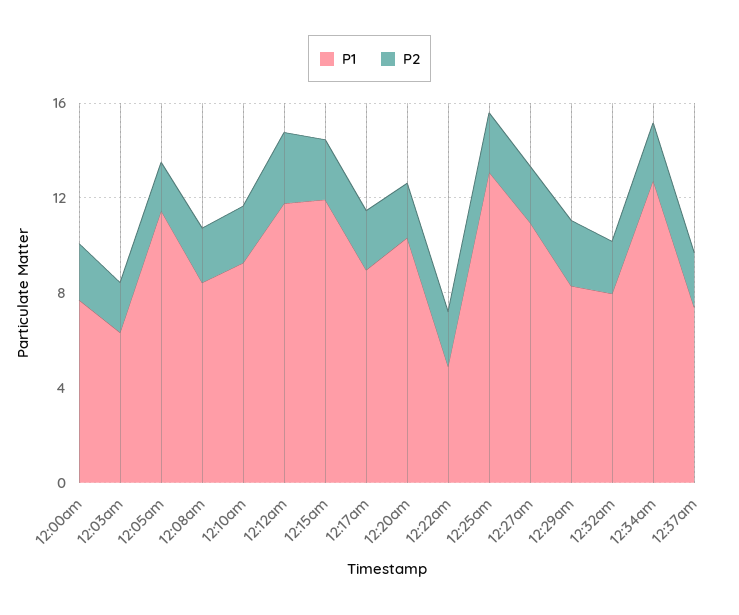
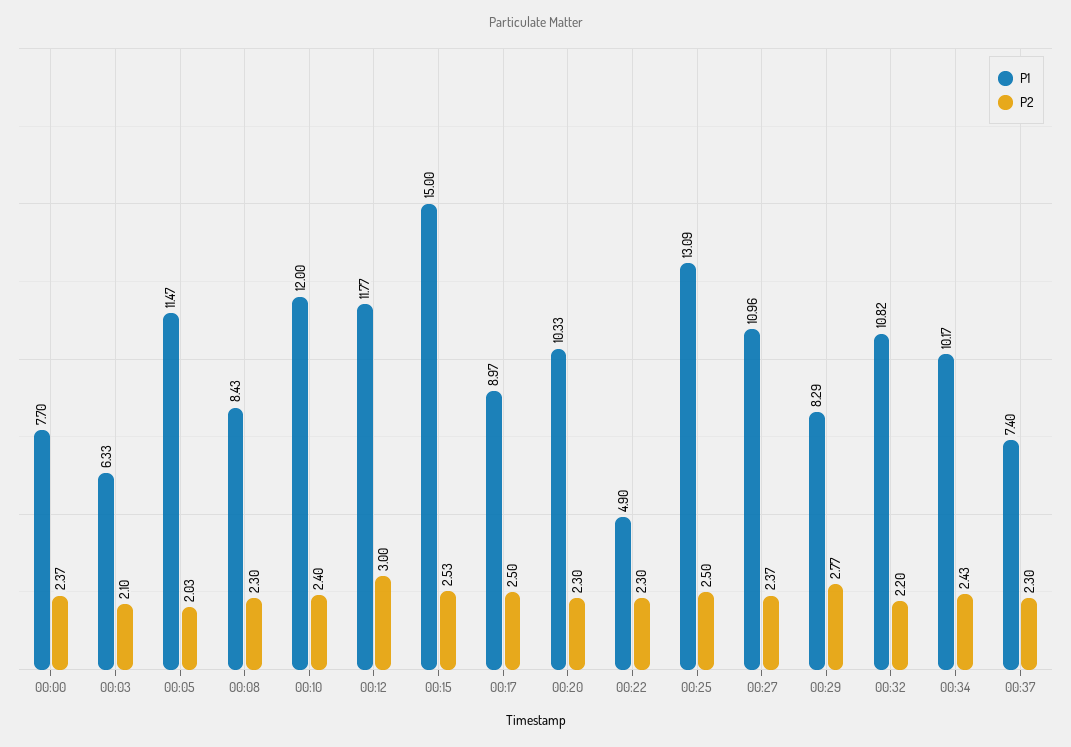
  {
    "P1": {
      "12:00am": 7.7,
      "12:03am": 6.33,
      "12:05am": 11.47,
      "12:08am": 8.43,
-     "12:10am": 9,
+     "12:10am": 12,
      "12:12am": 11.77,
-     "12:15am": 12,
+     "12:15am": 15,
      "12:17am": 8.97,
      "12:20am": 10.33,
      "12:22am": 4.9,
      "12:25am": 13.09,
      "12:27am": 10.96,
      "12:29am": 8.29,
-     "12:32am": 8,
+     "12:32am": 10.82,
-     "12:34am": 13,
+     "12:34am": 10.17,
      "12:37am": 7.4
    },
    "P2": {
      "12:00am": 2.37,
      "12:03am": 2.1,
      "12:05am": 2.03,
      "12:08am": 2.3,
      "12:10am": 2.4,
      "12:12am": 3,
      "12:15am": 2.53,
      "12:17am": 2.5,
      "12:20am": 2.3,
      "12:22am": 2.3,
      "12:25am": 2.5,
      "12:27am": 2.37,
      "12:29am": 2.77,
      "12:32am": 2.2,
      "12:34am": 2.43,
      "12:37am": 2.3
    }
  }

